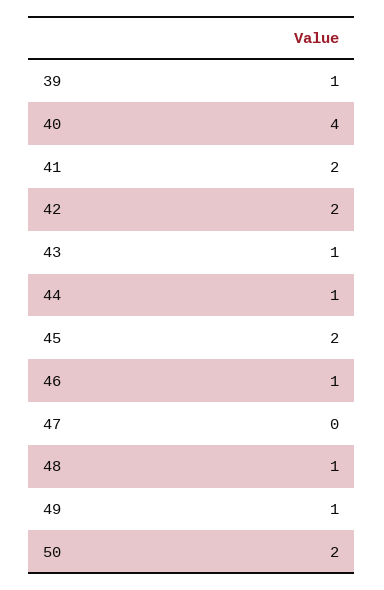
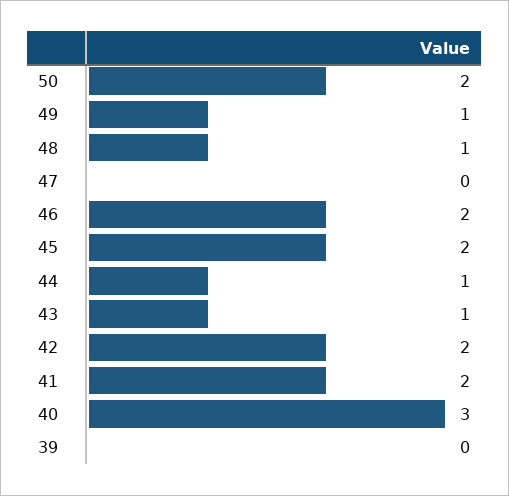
  {
-   "39": 1,
+   "39": 0,
-   "40": 4,
+   "40": 3,
    "41": 2,
    "42": 2,
    "43": 1,
    "44": 1,
    "45": 2,
-   "46": 1,
+   "46": 2,
    "47": 0,
    "48": 1,
    "49": 1,
    "50": 2
  }

